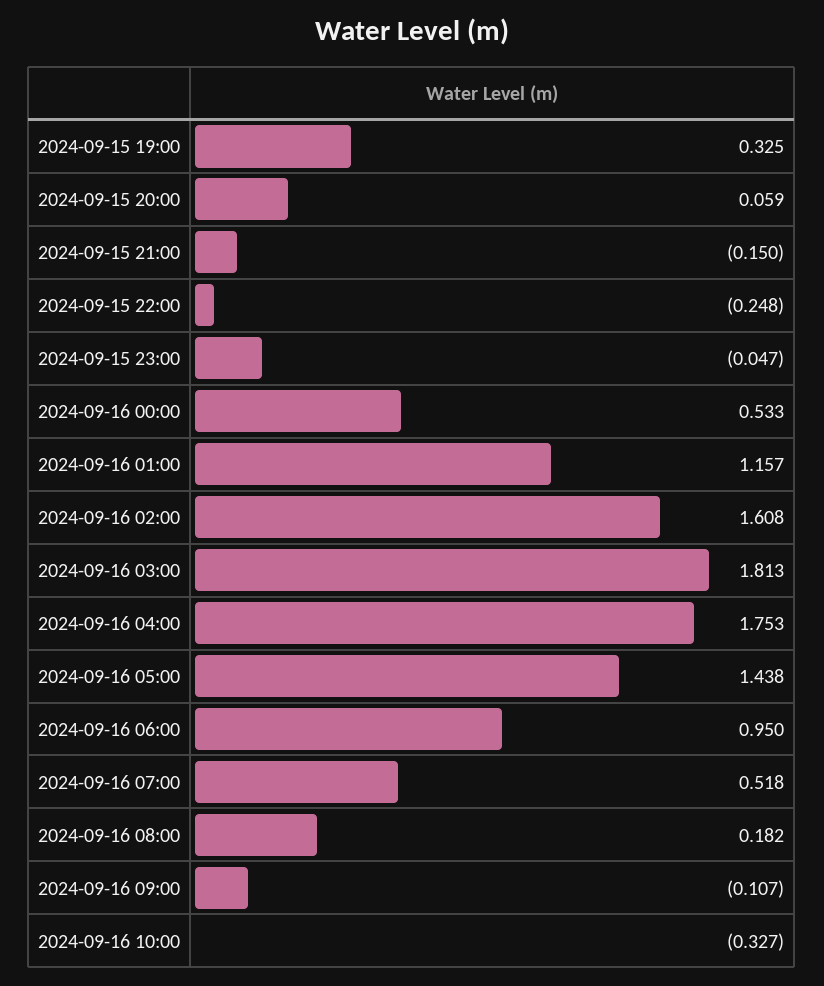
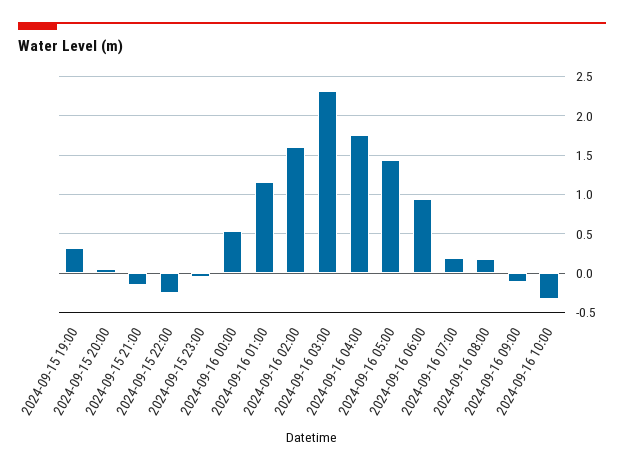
  {
    "2024-09-15 19:00": 0.325,
    "2024-09-15 20:00": 0.059,
    "2024-09-15 21:00": -0.15,
    "2024-09-15 22:00": -0.248,
    "2024-09-15 23:00": -0.047,
    "2024-09-16 00:00": 0.533,
    "2024-09-16 01:00": 1.157,
    "2024-09-16 02:00": 1.608,
-   "2024-09-16 03:00": 1.813,
+   "2024-09-16 03:00": 2.3,
    "2024-09-16 04:00": 1.753,
    "2024-09-16 05:00": 1.438,
    "2024-09-16 06:00": 0.95,
-   "2024-09-16 07:00": 0.518,
+   "2024-09-16 07:00": 0.2,
    "2024-09-16 08:00": 0.182,
    "2024-09-16 09:00": -0.107,
    "2024-09-16 10:00": -0.327
  }

